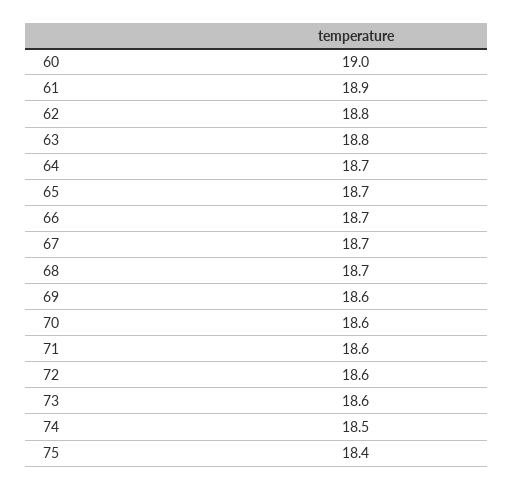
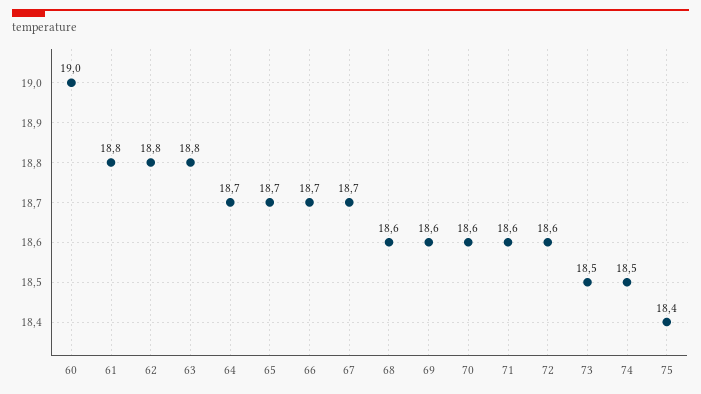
  {
    "60": 19,
-   "61": 18.9,
+   "61": 18.8,
    "62": 18.8,
    "63": 18.8,
    "64": 18.7,
    "65": 18.7,
    "66": 18.7,
    "67": 18.7,
-   "68": 18.7,
+   "68": 18.6,
    "69": 18.6,
    "70": 18.6,
    "71": 18.6,
    "72": 18.6,
-   "73": 18.6,
+   "73": 18.5,
    "74": 18.5,
    "75": 18.4
  }

